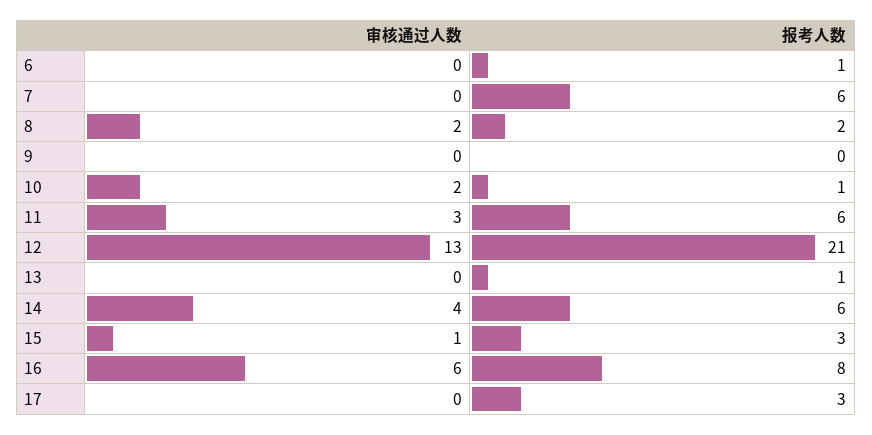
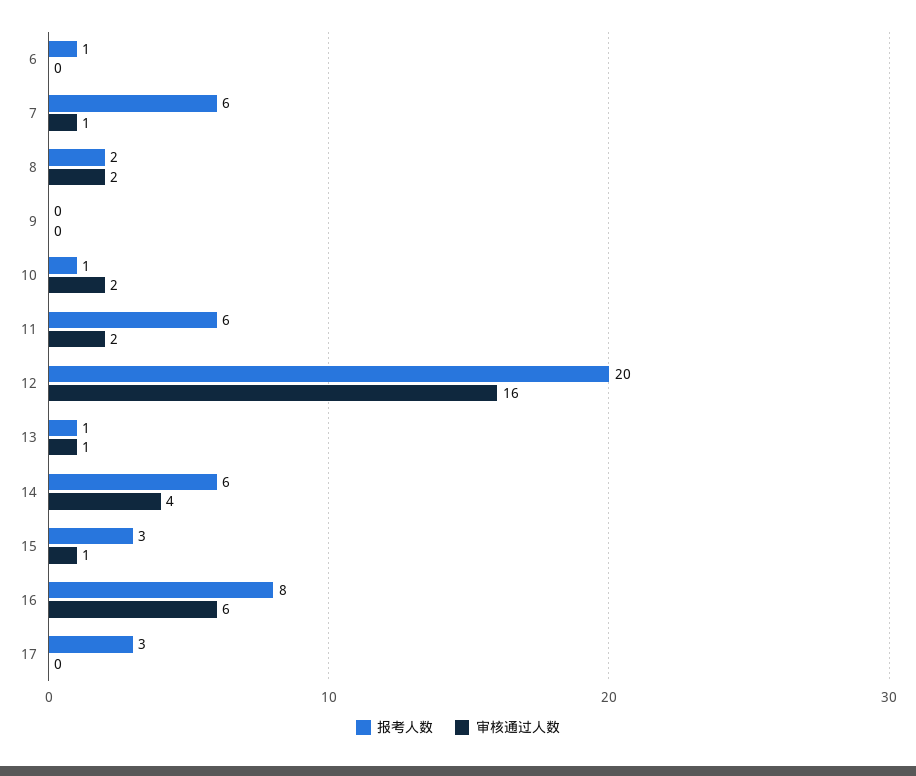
  {
    "审核通过人数": {
      "6": 0,
-     "7": 0,
+     "7": 1,
      "8": 2,
      "9": 0,
      "10": 2,
-     "11": 3,
+     "11": 2,
-     "12": 13,
+     "12": 16,
-     "13": 0,
+     "13": 1,
      "14": 4,
      "15": 1,
      "16": 6,
      "17": 0
    },
    "报考人数": {
      "6": 1,
      "7": 6,
      "8": 2,
      "9": 0,
      "10": 1,
      "11": 6,
-     "12": 21,
+     "12": 20,
      "13": 1,
      "14": 6,
      "15": 3,
      "16": 8,
      "17": 3
    }
  }

